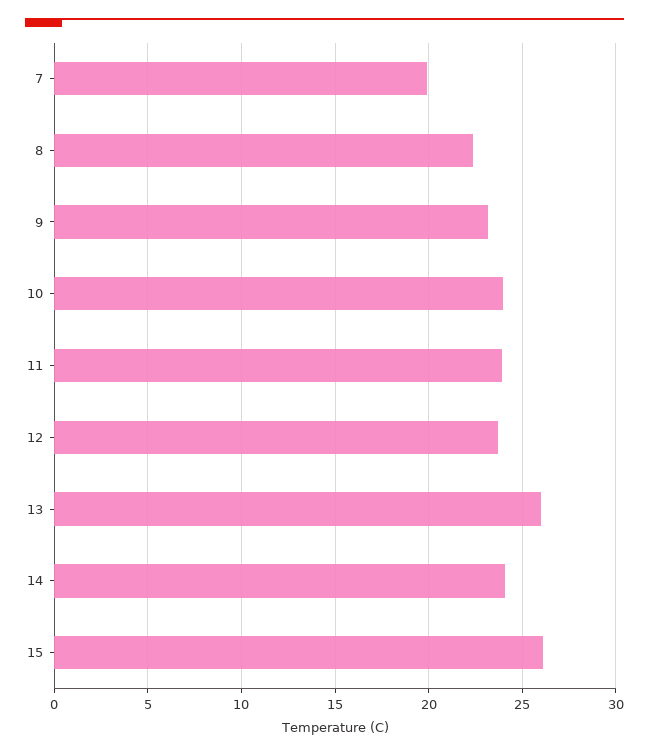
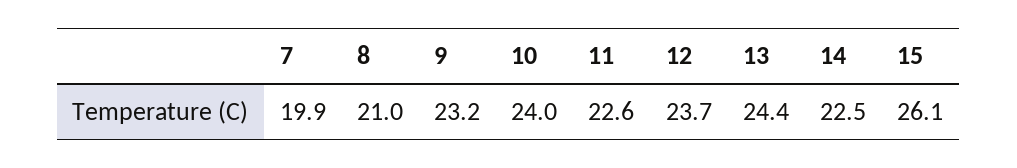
  {
    "7": 19.9,
-   "8": 22.5,
+   "8": 21,
    "9": 23.2,
    "10": 24,
-   "11": 24,
+   "11": 22.6,
    "12": 23.7,
-   "13": 26,
+   "13": 24.4,
-   "14": 24,
+   "14": 22.5,
    "15": 26.1
  }

